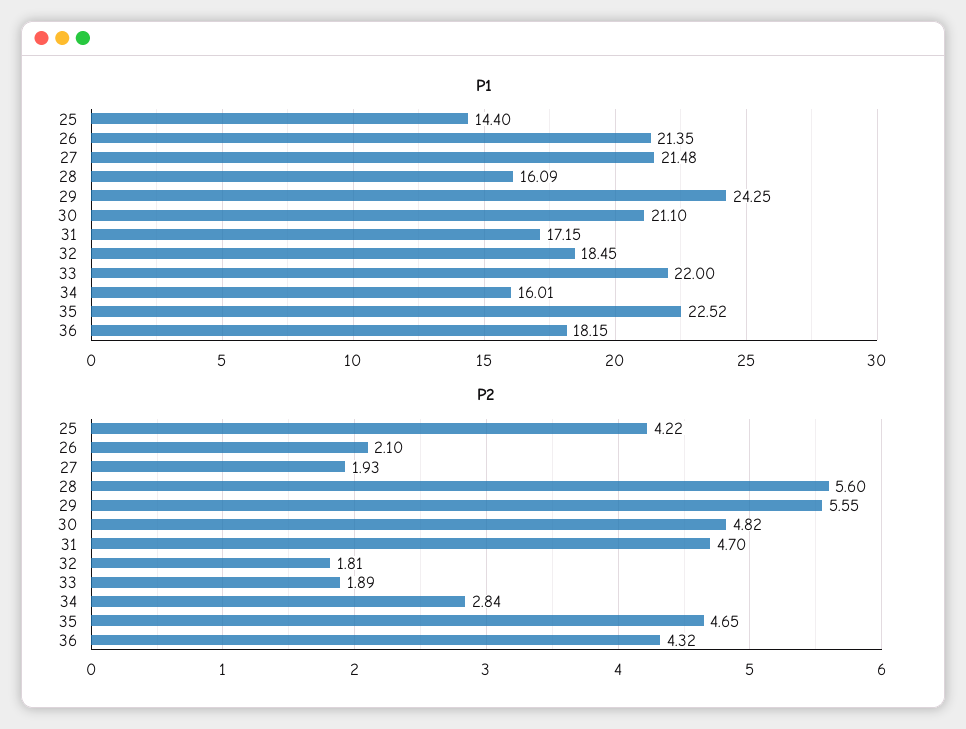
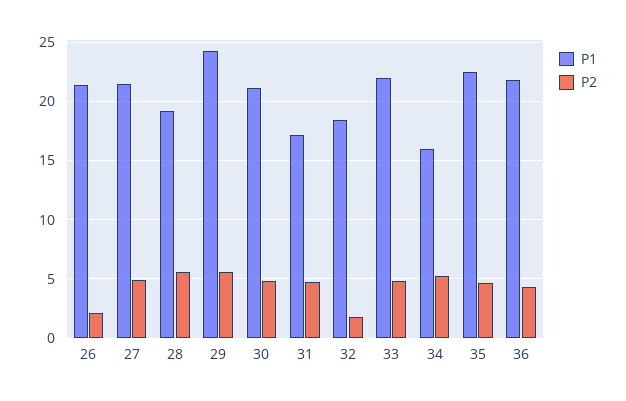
  {
    "P1": {
-     "25": 14.4,
      "26": 21.35,
      "27": 21.48,
-     "28": 16.09,
+     "28": 19,
      "29": 24.25,
      "30": 21.1,
      "31": 17.15,
      "32": 18.45,
      "33": 22,
      "34": 16.01,
      "35": 22.52,
-     "36": 18.15
+     "36": 22
    },
    "P2": {
-     "25": 4.22,
      "26": 2.1,
-     "27": 1.93,
+     "27": 5,
      "28": 5.6,
      "29": 5.55,
      "30": 4.82,
      "31": 4.7,
      "32": 1.81,
-     "33": 1.89,
+     "33": 5,
-     "34": 2.84,
+     "34": 5,
      "35": 4.65,
      "36": 4.32
    }
  }

